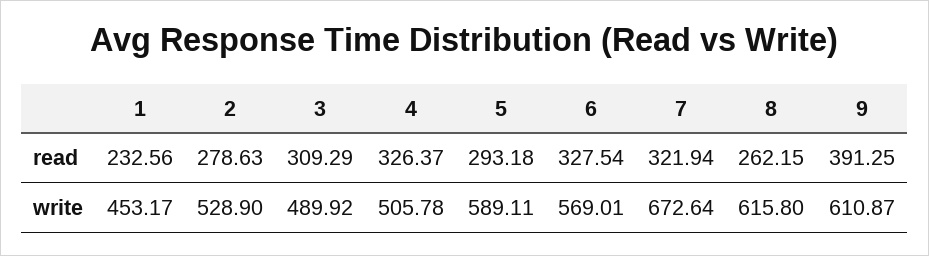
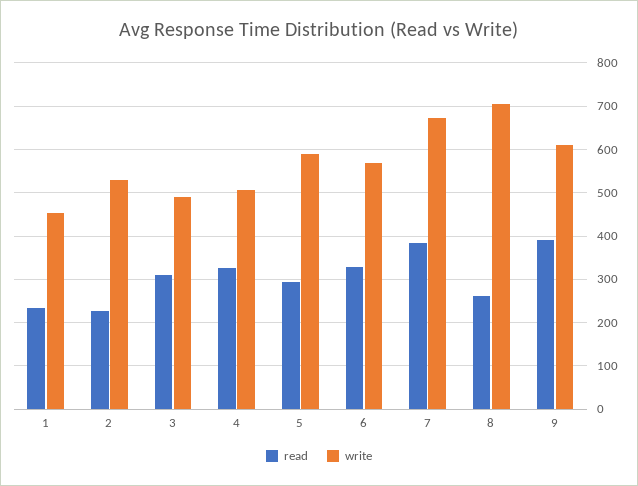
  {
    "read": {
      "1": 232.56,
-     "2": 278.63,
+     "2": 220,
      "3": 309.29,
      "4": 326.37,
      "5": 293.18,
      "6": 327.54,
-     "7": 321.94,
+     "7": 380,
      "8": 262.15,
      "9": 391.25
    },
    "write": {
      "1": 453.17,
      "2": 528.9,
      "3": 489.92,
      "4": 505.78,
      "5": 589.11,
      "6": 569.01,
      "7": 672.64,
-     "8": 615.8,
+     "8": 700,
      "9": 610.87
    }
  }

